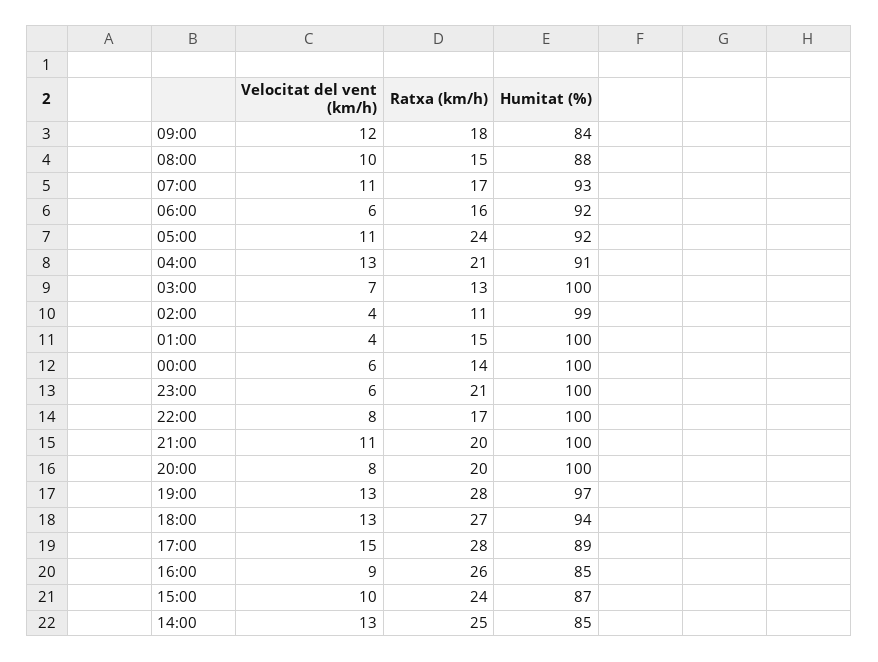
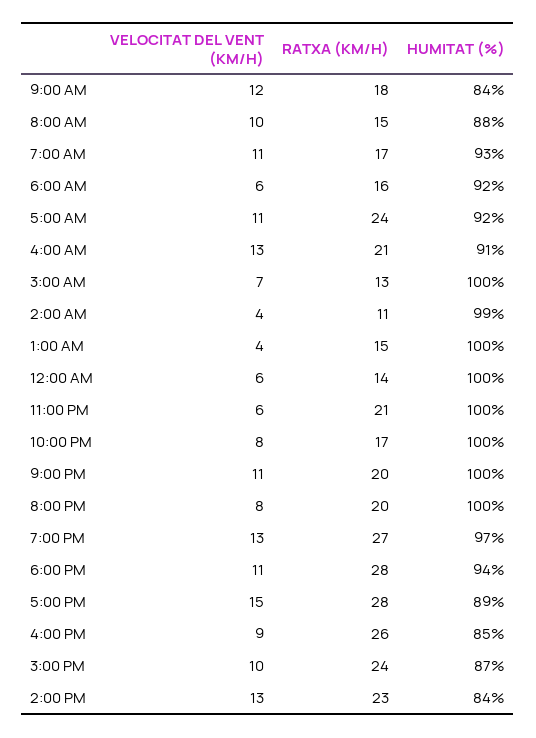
  {
    "Velocitat del vent (km/h)": {
      "09:00": 12,
      "08:00": 10,
      "07:00": 11,
      "06:00": 6,
      "05:00": 11,
      "04:00": 13,
      "03:00": 7,
      "02:00": 4,
      "01:00": 4,
      "00:00": 6,
      "23:00": 6,
      "22:00": 8,
      "21:00": 11,
      "20:00": 8,
      "19:00": 13,
-     "18:00": 13,
+     "18:00": 11,
      "17:00": 15,
      "16:00": 9,
      "15:00": 10,
      "14:00": 13
    },
    "Ratxa (km/h)": {
      "09:00": 18,
      "08:00": 15,
      "07:00": 17,
      "06:00": 16,
      "05:00": 24,
      "04:00": 21,
      "03:00": 13,
      "02:00": 11,
      "01:00": 15,
      "00:00": 14,
      "23:00": 21,
      "22:00": 17,
      "21:00": 20,
      "20:00": 20,
-     "19:00": 28,
+     "19:00": 27,
-     "18:00": 27,
+     "18:00": 28,
      "17:00": 28,
      "16:00": 26,
      "15:00": 24,
-     "14:00": 25
+     "14:00": 23
    },
    "Humitat (%)": {
      "09:00": 84,
      "08:00": 88,
      "07:00": 93,
      "06:00": 92,
      "05:00": 92,
      "04:00": 91,
      "03:00": 100,
      "02:00": 99,
      "01:00": 100,
      "00:00": 100,
      "23:00": 100,
      "22:00": 100,
      "21:00": 100,
      "20:00": 100,
      "19:00": 97,
      "18:00": 94,
      "17:00": 89,
      "16:00": 85,
      "15:00": 87,
-     "14:00": 85
+     "14:00": 84
    }
  }

